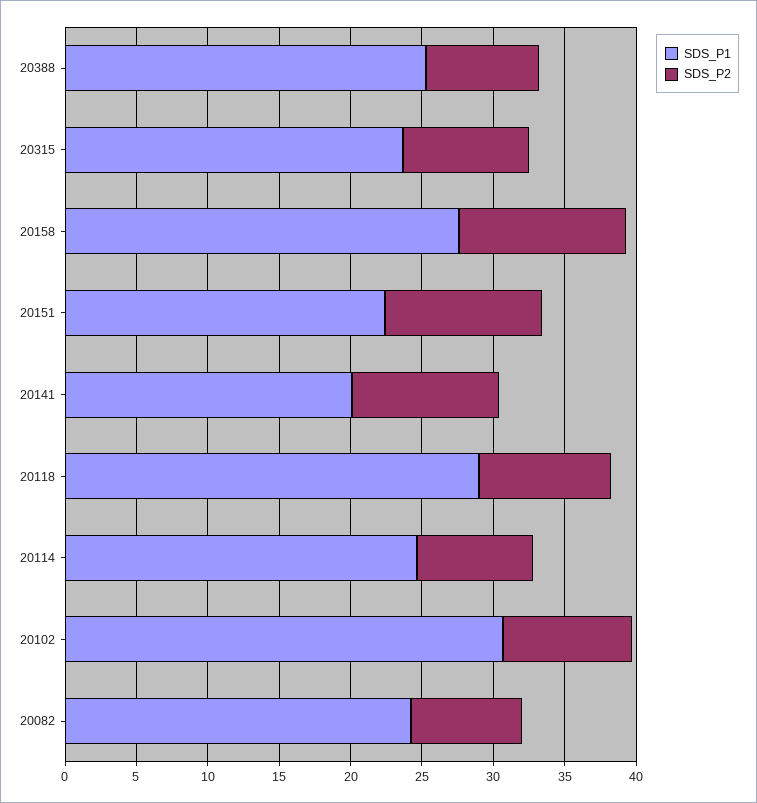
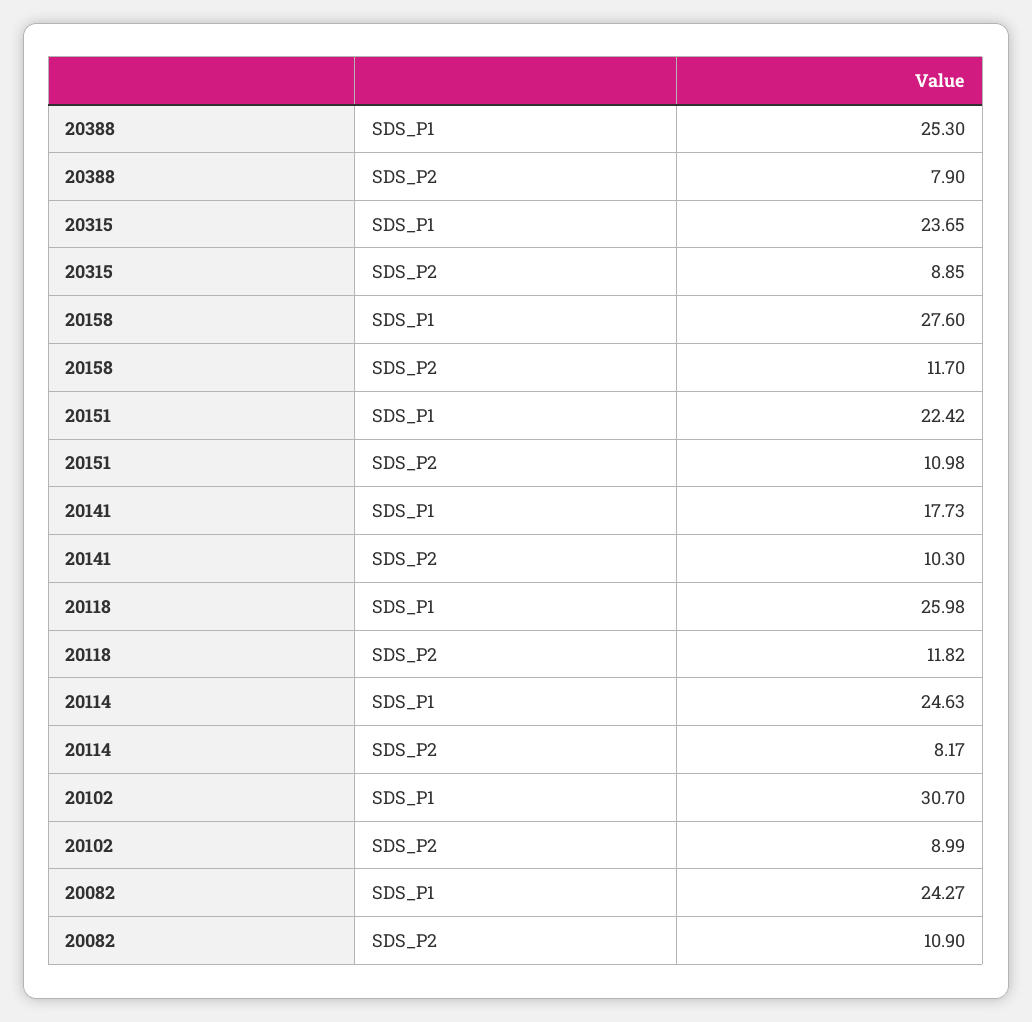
  {
    "SDS_P1": {
      "20388": 25.3,
      "20315": 23.65,
      "20158": 27.6,
      "20151": 22.42,
-     "20141": 20,
+     "20141": 17.73,
-     "20118": 29,
+     "20118": 25.98,
      "20114": 24.63,
      "20102": 30.7,
      "20082": 24.27
    },
    "SDS_P2": {
      "20388": 7.9,
      "20315": 8.85,
      "20158": 11.7,
      "20151": 10.98,
      "20141": 10.3,
-     "20118": 9,
+     "20118": 11.82,
      "20114": 8.17,
      "20102": 8.99,
-     "20082": 8
+     "20082": 10.9
    }
  }

